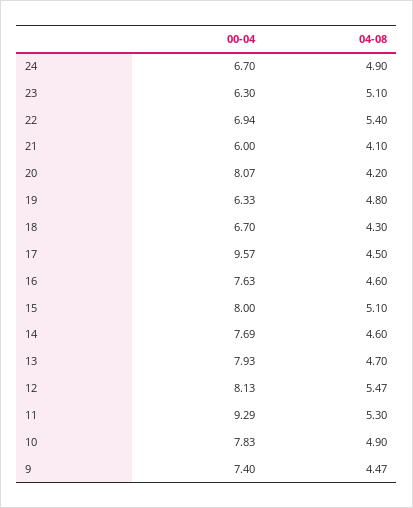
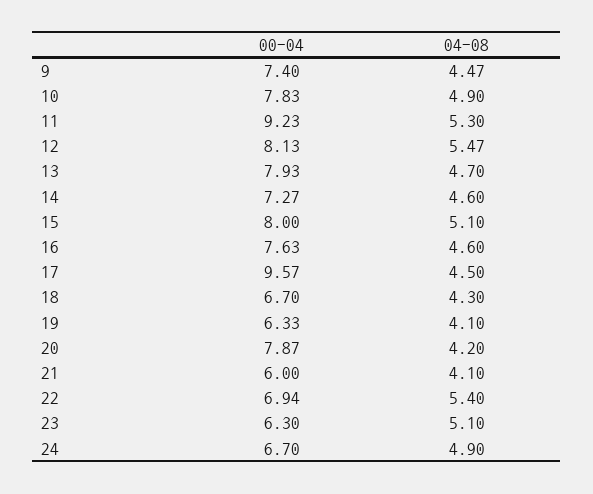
  {
    "00-04": {
      "24": 6.7,
      "23": 6.3,
      "22": 6.94,
      "21": 6,
-     "20": 8.07,
+     "20": 7.87,
      "19": 6.33,
      "18": 6.7,
      "17": 9.57,
      "16": 7.63,
      "15": 8,
-     "14": 7.69,
+     "14": 7.27,
      "13": 7.93,
      "12": 8.13,
-     "11": 9.29,
+     "11": 9.23,
      "10": 7.83,
      "9": 7.4
    },
    "04-08": {
      "24": 4.9,
      "23": 5.1,
      "22": 5.4,
      "21": 4.1,
      "20": 4.2,
-     "19": 4.8,
+     "19": 4.1,
      "18": 4.3,
      "17": 4.5,
      "16": 4.6,
      "15": 5.1,
      "14": 4.6,
      "13": 4.7,
      "12": 5.47,
      "11": 5.3,
      "10": 4.9,
      "9": 4.47
    }
  }

